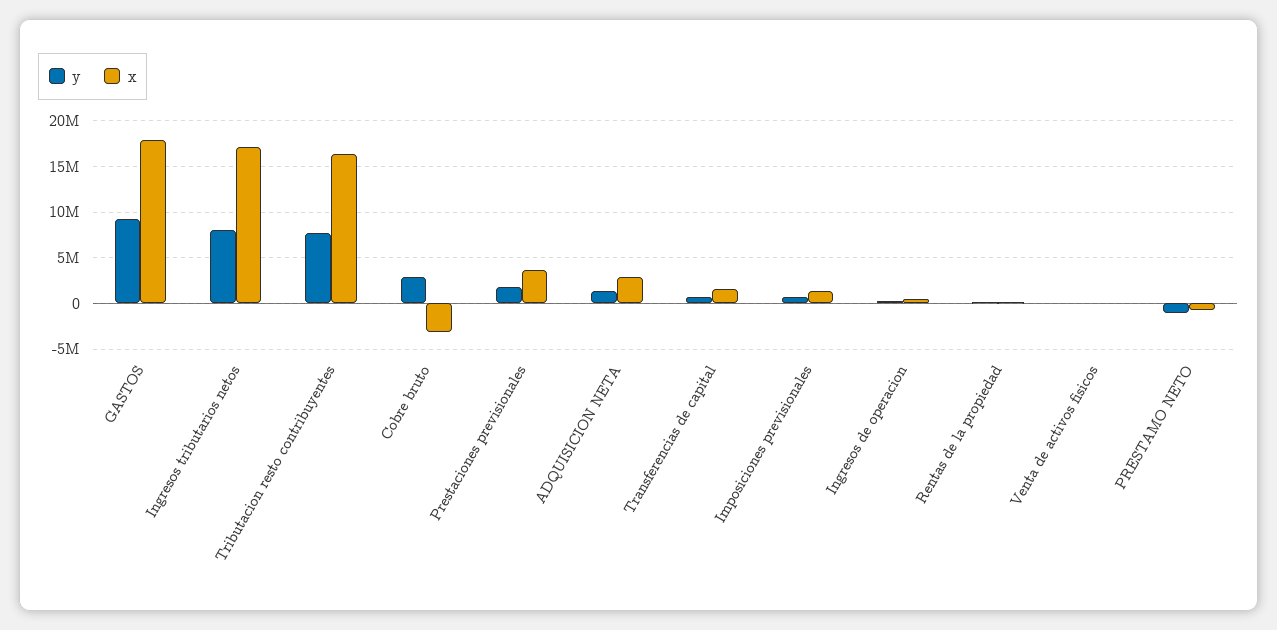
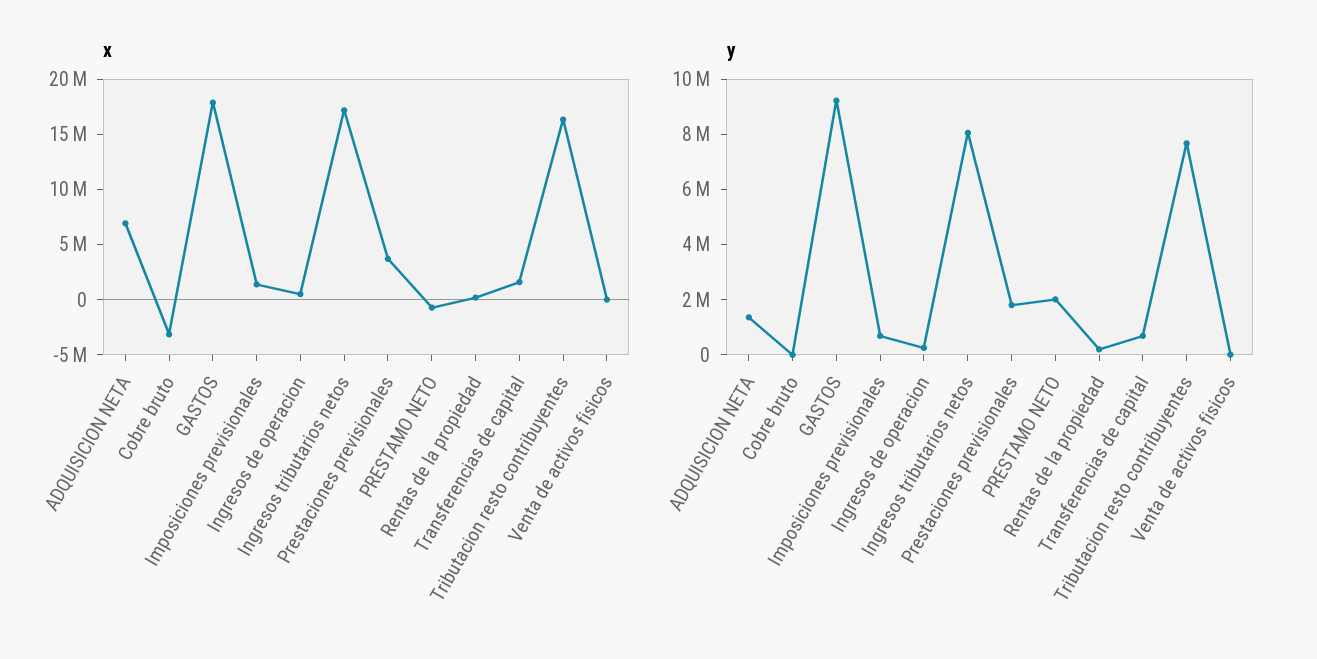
  {
    "y": {
      "GASTOS": 9000000,
      "Ingresos tributarios netos": 8000000,
      "Tributacion resto contribuyentes": 7500000,
-     "Cobre bruto": 3000000,
+     "Cobre bruto": 0,
      "Prestaciones previsionales": 2000000,
      "ADQUISICION NETA": 1500000,
      "Transferencias de capital": 500000,
      "Imposiciones previsionales": 500000,
      "Ingresos de operacion": 500000,
      "Rentas de la propiedad": 0,
      "Venta de activos fisicos": 0,
-     "PRESTAMO NETO": -1000000
+     "PRESTAMO NETO": 2000000
    },
    "x": {
      "GASTOS": 18000000,
      "Ingresos tributarios netos": 17000000,
      "Tributacion resto contribuyentes": 16000000,
      "Cobre bruto": -3000000,
      "Prestaciones previsionales": 4000000,
-     "ADQUISICION NETA": 3000000,
+     "ADQUISICION NETA": 7000000,
      "Transferencias de capital": 2000000,
      "Imposiciones previsionales": 1000000,
      "Ingresos de operacion": 0,
      "Rentas de la propiedad": 0,
      "Venta de activos fisicos": 0,
      "PRESTAMO NETO": -1000000
    }
  }

